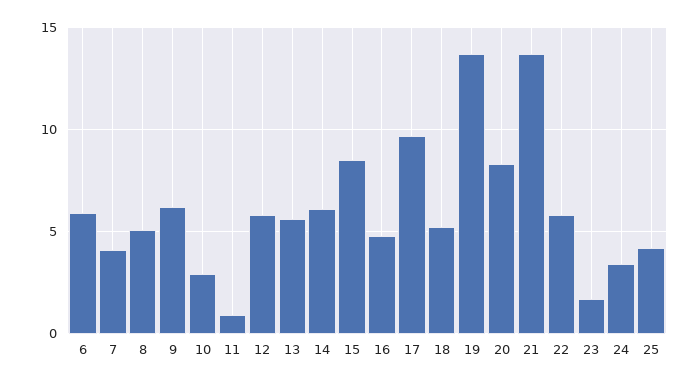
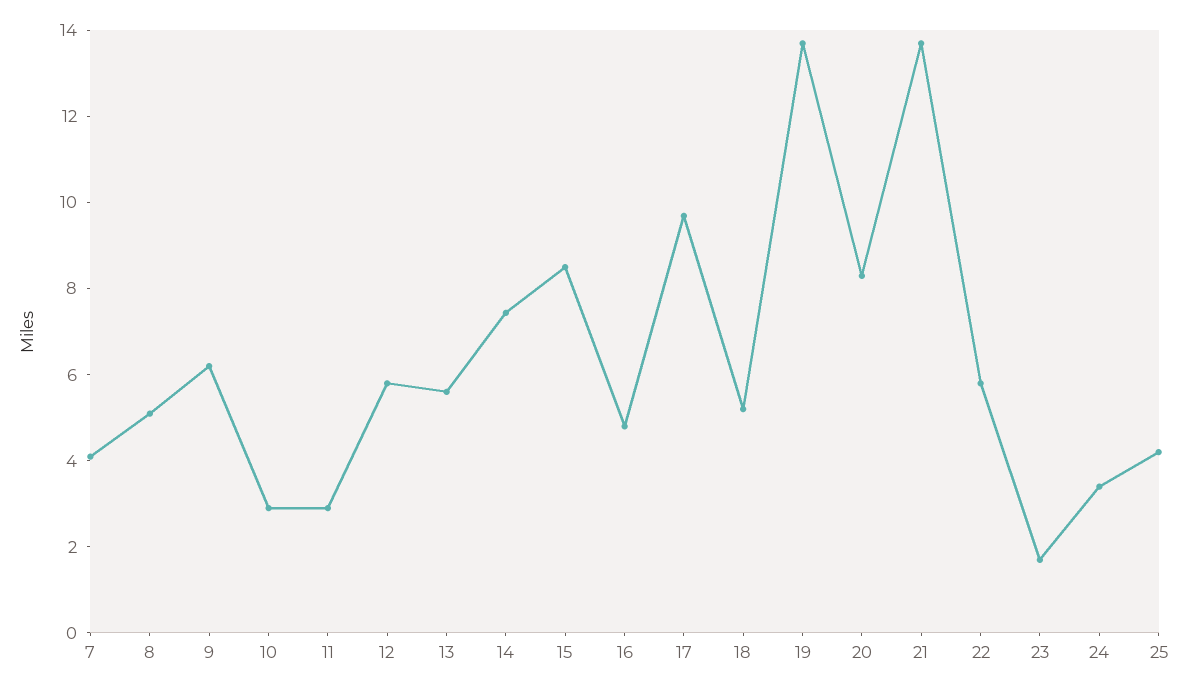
  {
-   "6": 6,
    "7": 4,
    "8": 5,
    "9": 6,
    "10": 3,
-   "11": 1,
+   "11": 3,
    "12": 6,
    "13": 5.5,
-   "14": 6,
+   "14": 7.5,
    "15": 8.5,
    "16": 5,
    "17": 9.5,
    "18": 5,
    "19": 13.5,
    "20": 8.5,
    "21": 13.5,
    "22": 6,
    "23": 1.5,
    "24": 3.5,
    "25": 4
  }

